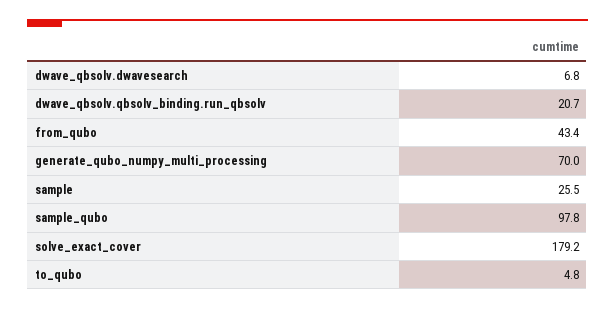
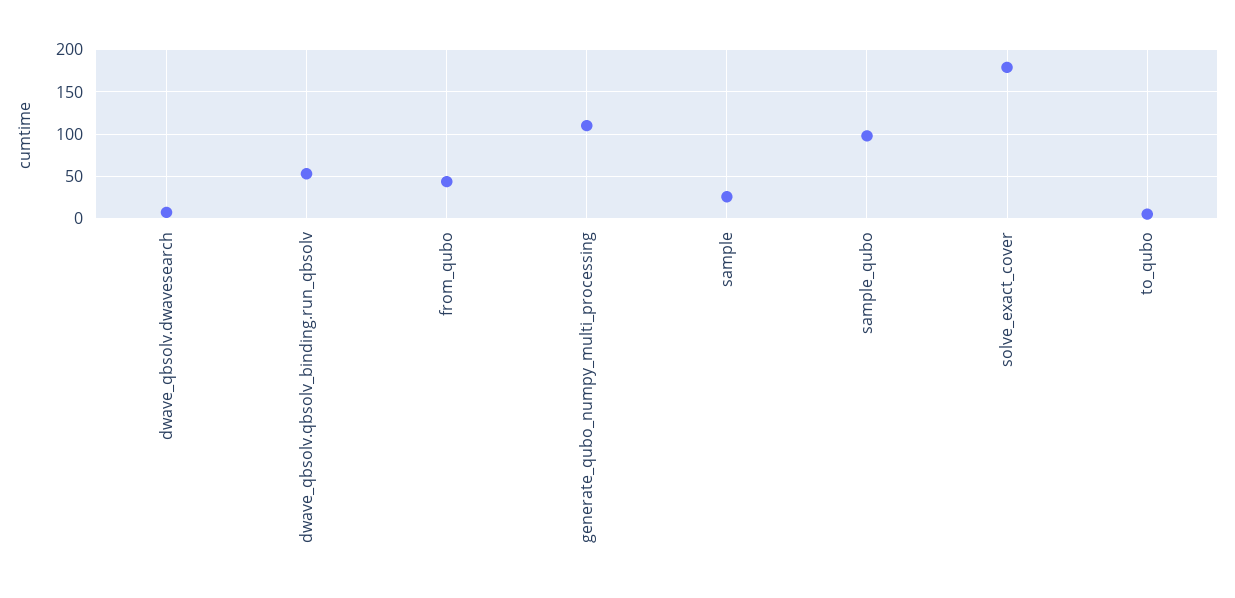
  {
    "dwave_qbsolv.dwavesearch": 6.8,
-   "dwave_qbsolv.qbsolv_binding.run_qbsolv": 20.7,
+   "dwave_qbsolv.qbsolv_binding.run_qbsolv": 50,
    "from_qubo": 43.4,
-   "generate_qubo_numpy_multi_processing": 70,
+   "generate_qubo_numpy_multi_processing": 110,
    "sample": 25.5,
    "sample_qubo": 97.8,
    "solve_exact_cover": 179.2,
    "to_qubo": 4.8
  }

